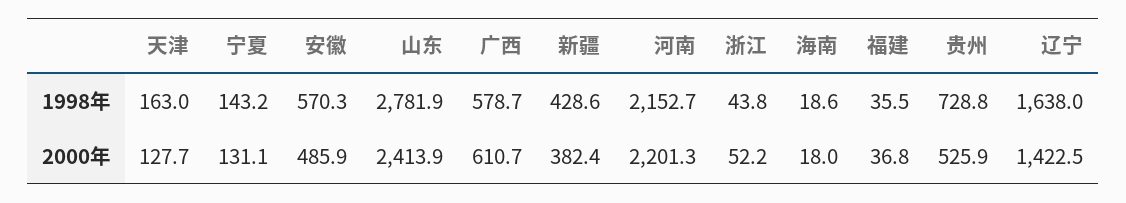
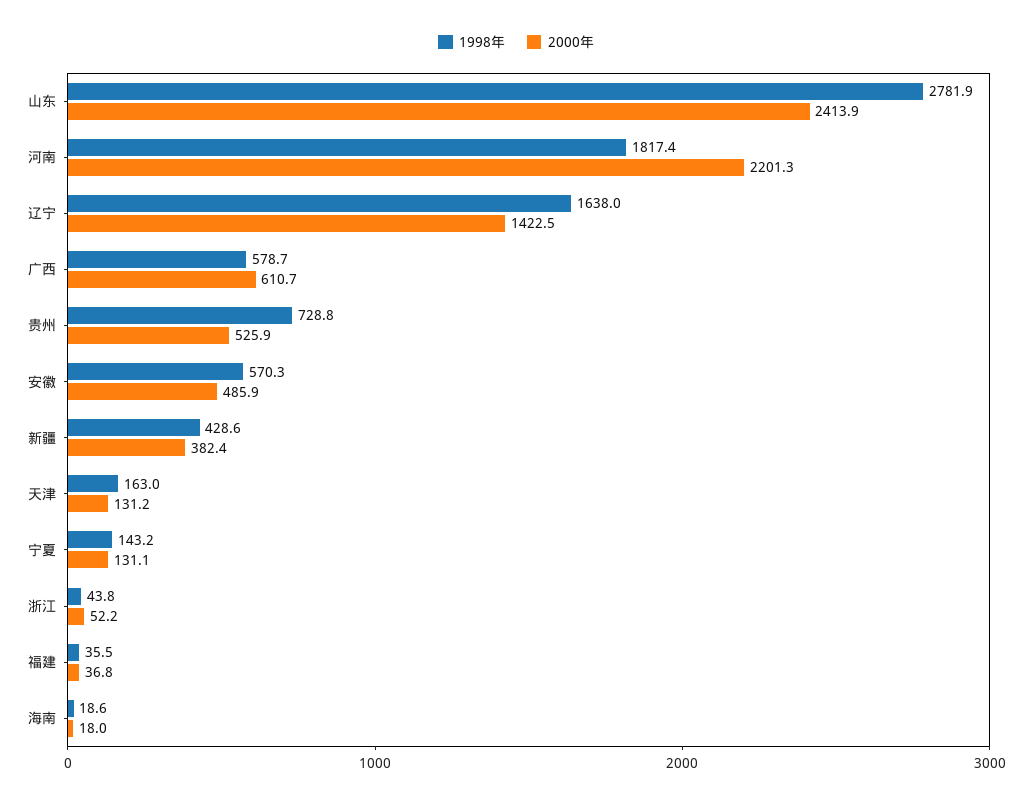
  {
    "1998年": {
      "天津": 163,
      "宁夏": 143.2,
      "安徽": 570.3,
      "山东": 2781.9,
      "广西": 578.7,
      "新疆": 428.6,
-     "河南": 2152.7,
+     "河南": 1817.4,
      "浙江": 43.8,
      "海南": 18.6,
      "福建": 35.5,
      "贵州": 728.8,
      "辽宁": 1638
    },
    "2000年": {
-     "天津": 127.7,
+     "天津": 131.2,
      "宁夏": 131.1,
      "安徽": 485.9,
      "山东": 2413.9,
      "广西": 610.7,
      "新疆": 382.4,
      "河南": 2201.3,
      "浙江": 52.2,
      "海南": 18,
      "福建": 36.8,
      "贵州": 525.9,
      "辽宁": 1422.5
    }
  }

